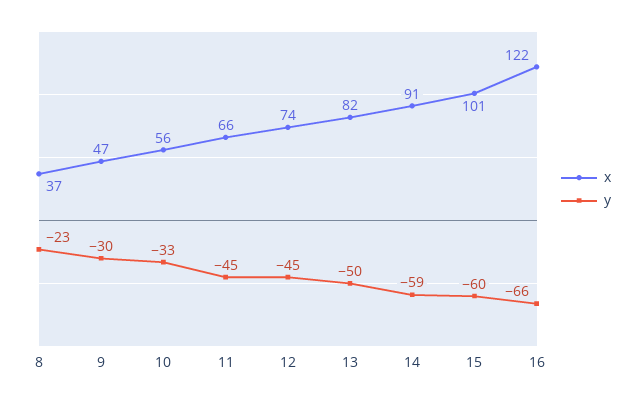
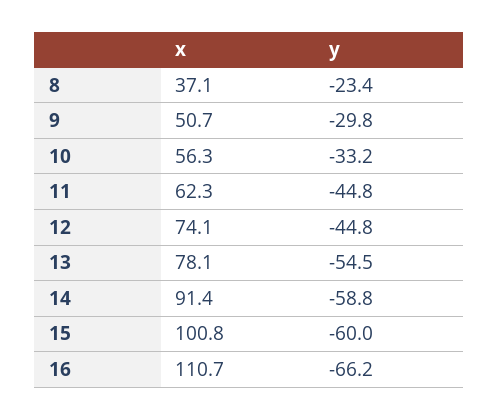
  {
    "x": {
      "8": 37.1,
-     "9": 47,
+     "9": 50.7,
      "10": 56.3,
-     "11": 66,
+     "11": 62.3,
      "12": 74.1,
-     "13": 82,
+     "13": 78.1,
      "14": 91.4,
      "15": 100.8,
-     "16": 122
+     "16": 110.7
    },
    "y": {
      "8": -23.4,
      "9": -29.8,
      "10": -33.2,
      "11": -44.8,
      "12": -44.8,
-     "13": -50,
+     "13": -54.5,
      "14": -58.8,
      "15": -60,
      "16": -66.2
    }
  }

